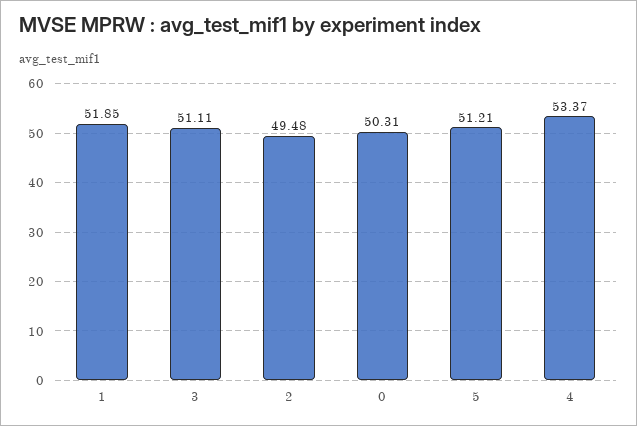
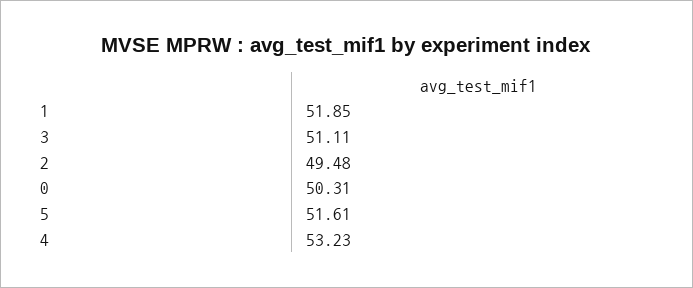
  {
    "1": 51.85,
    "3": 51.11,
    "2": 49.48,
    "0": 50.31,
-   "5": 51.21,
+   "5": 51.61,
-   "4": 53.37
+   "4": 53.23
  }

